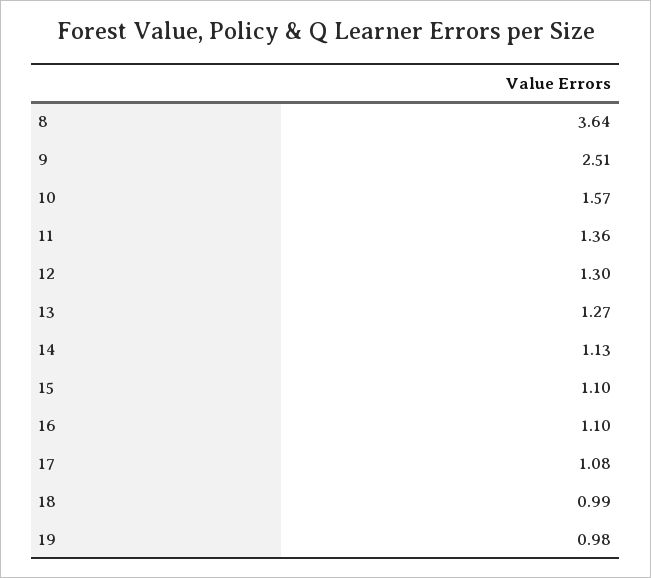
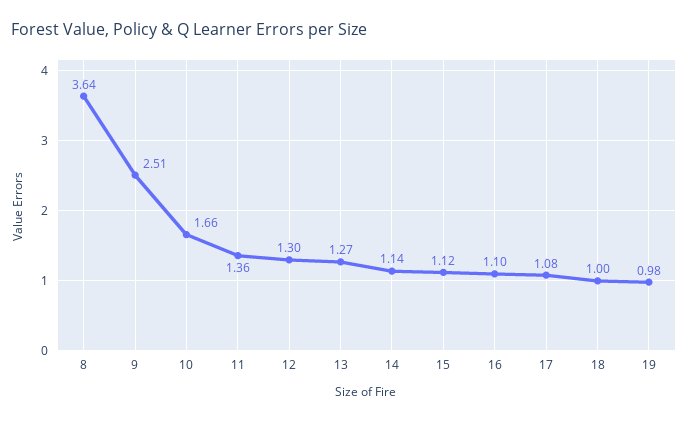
  {
    "8": 3.64,
    "9": 2.51,
-   "10": 1.57,
+   "10": 1.66,
    "11": 1.36,
    "12": 1.3,
    "13": 1.27,
-   "14": 1.13,
+   "14": 1.14,
-   "15": 1.1,
+   "15": 1.12,
    "16": 1.1,
    "17": 1.08,
-   "18": 0.99,
+   "18": 1,
    "19": 0.98
  }

